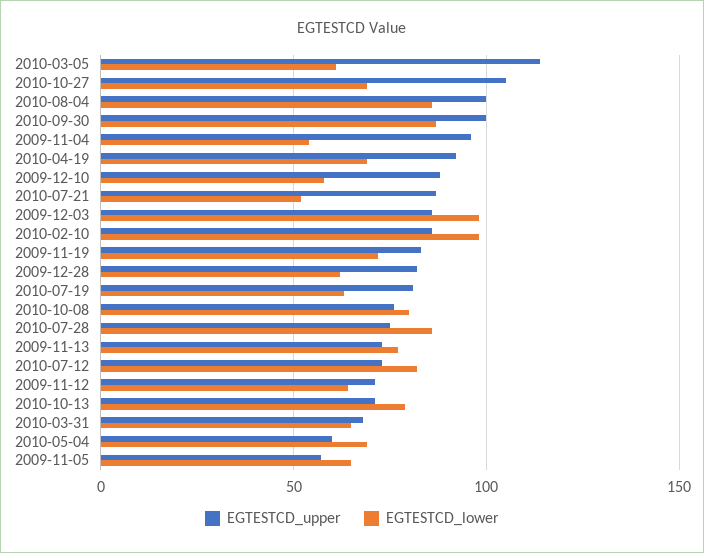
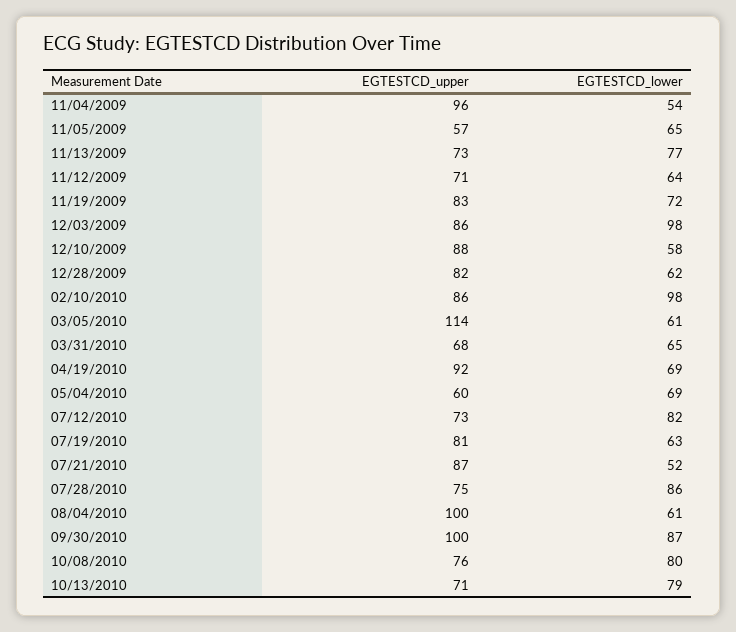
  {
    "EGTESTCD_upper": {
      "2010-03-05": 114,
-     "2010-10-27": 105,
      "2010-08-04": 100,
      "2010-09-30": 100,
      "2009-11-04": 96,
      "2010-04-19": 92,
      "2009-12-10": 88,
      "2010-07-21": 87,
      "2009-12-03": 86,
      "2010-02-10": 86,
      "2009-11-19": 83,
      "2009-12-28": 82,
      "2010-07-19": 81,
      "2010-10-08": 76,
      "2010-07-28": 75,
      "2009-11-13": 73,
      "2010-07-12": 73,
      "2009-11-12": 71,
      "2010-10-13": 71,
      "2010-03-31": 68,
      "2010-05-04": 60,
      "2009-11-05": 57
    },
    "EGTESTCD_lower": {
      "2010-03-05": 61,
-     "2010-10-27": 70,
-     "2010-08-04": 85,
+     "2010-08-04": 61,
      "2010-09-30": 87,
      "2009-11-04": 54,
      "2010-04-19": 69,
      "2009-12-10": 58,
      "2010-07-21": 52,
      "2009-12-03": 98,
      "2010-02-10": 98,
      "2009-11-19": 72,
      "2009-12-28": 62,
      "2010-07-19": 63,
      "2010-10-08": 80,
      "2010-07-28": 86,
      "2009-11-13": 77,
      "2010-07-12": 82,
      "2009-11-12": 64,
      "2010-10-13": 79,
      "2010-03-31": 65,
      "2010-05-04": 69,
      "2009-11-05": 65
    }
  }

